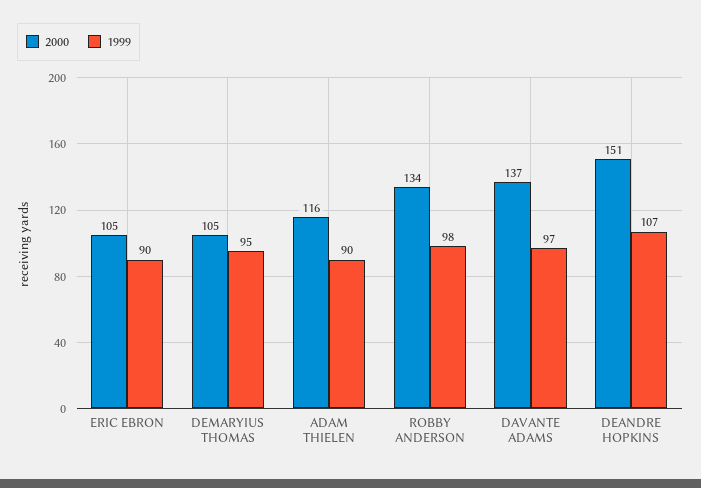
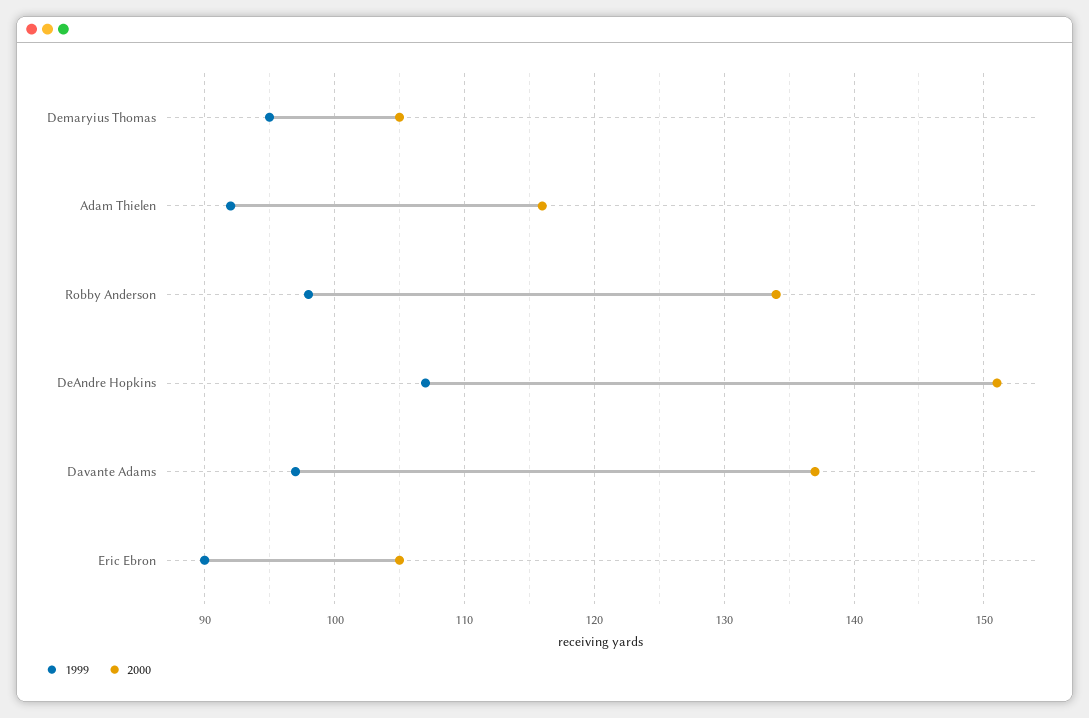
  {
    "2000": {
      "ERIC EBRON": 105,
      "DEMARYIUS THOMAS": 105,
      "ADAM THIELEN": 116,
      "ROBBY ANDERSON": 134,
      "DAVANTE ADAMS": 137,
      "DEANDRE HOPKINS": 151
    },
    "1999": {
      "ERIC EBRON": 90,
      "DEMARYIUS THOMAS": 95,
-     "ADAM THIELEN": 90,
+     "ADAM THIELEN": 92,
      "ROBBY ANDERSON": 98,
      "DAVANTE ADAMS": 97,
      "DEANDRE HOPKINS": 107
    }
  }

